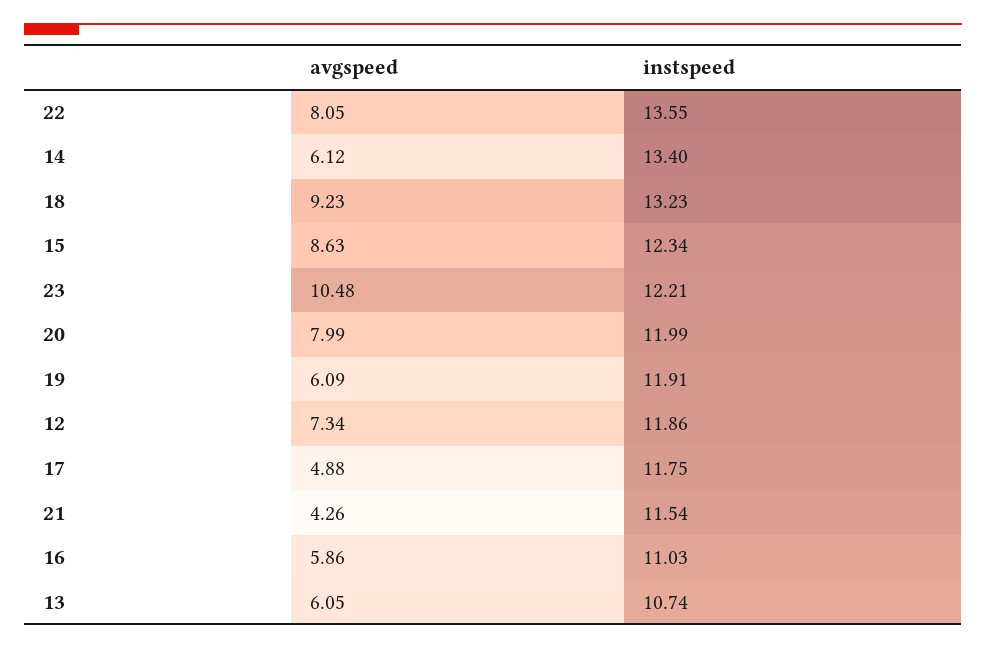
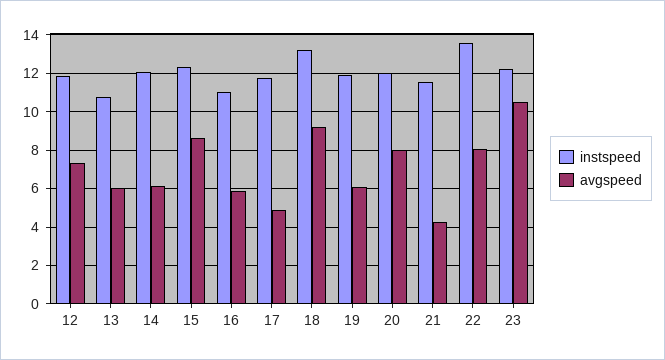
  {
    "avgspeed": {
      "22": 8.05,
      "14": 6.12,
      "18": 9.23,
      "15": 8.63,
      "23": 10.48,
      "20": 7.99,
      "19": 6.09,
      "12": 7.34,
      "17": 4.88,
      "21": 4.26,
      "16": 5.86,
      "13": 6.05
    },
    "instspeed": {
      "22": 13.55,
-     "14": 13.4,
+     "14": 12,
      "18": 13.23,
      "15": 12.34,
      "23": 12.21,
      "20": 11.99,
      "19": 11.91,
      "12": 11.86,
      "17": 11.75,
      "21": 11.54,
      "16": 11.03,
      "13": 10.74
    }
  }

